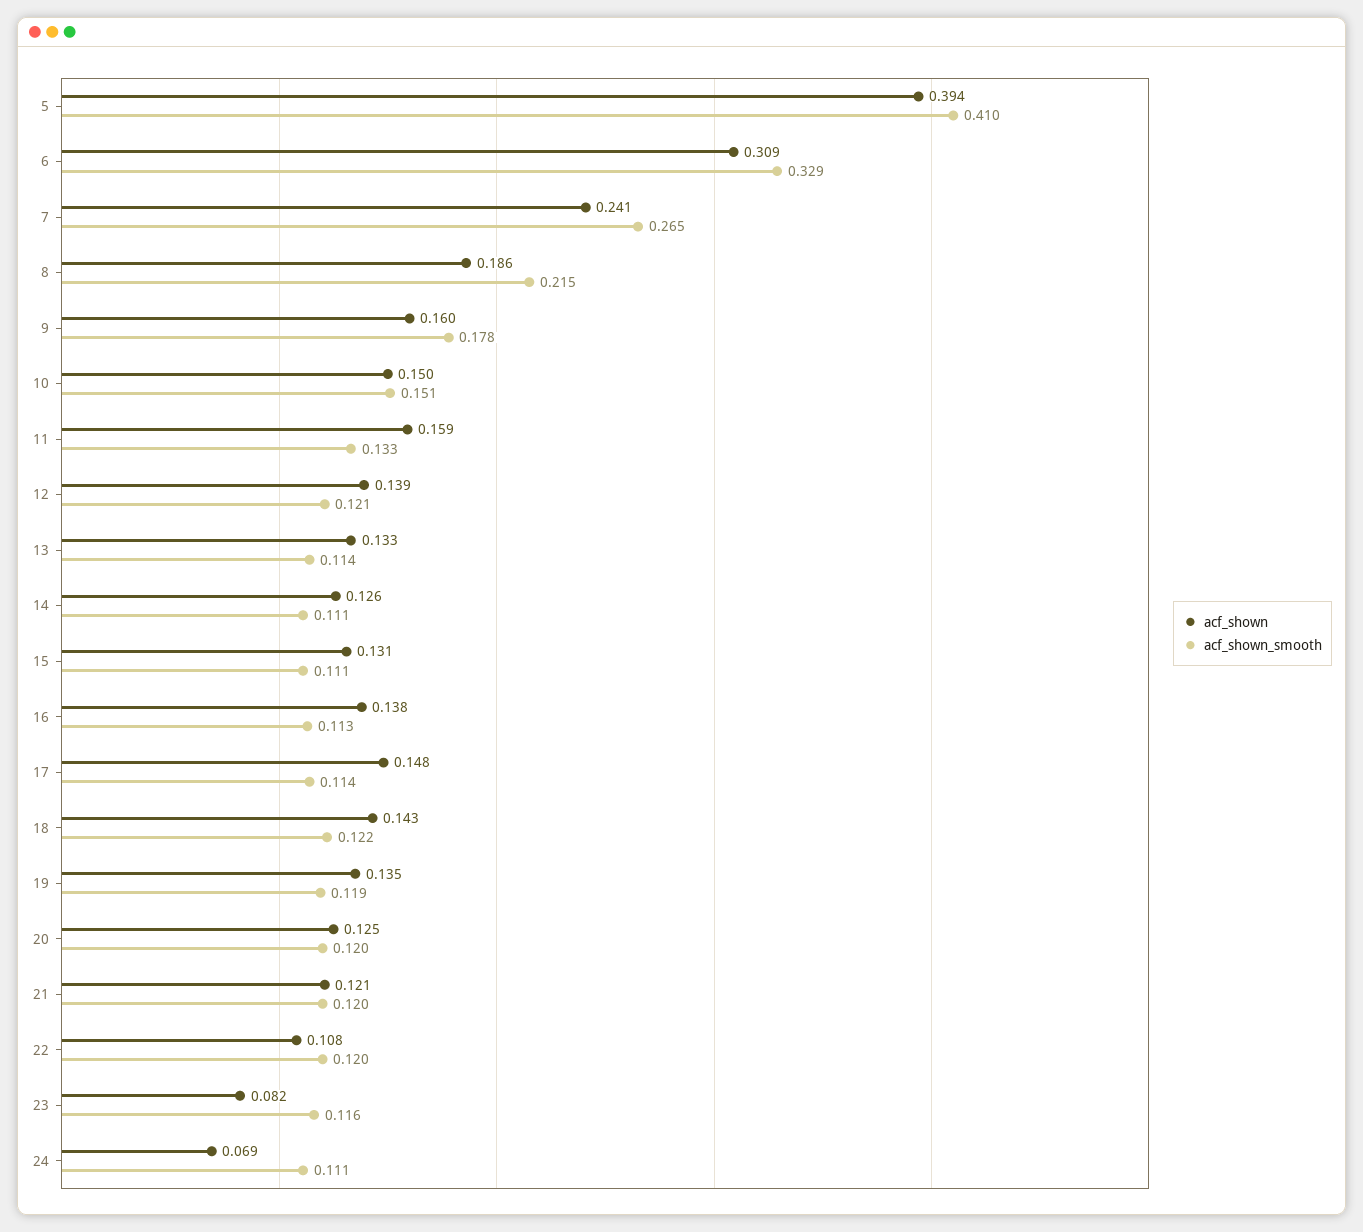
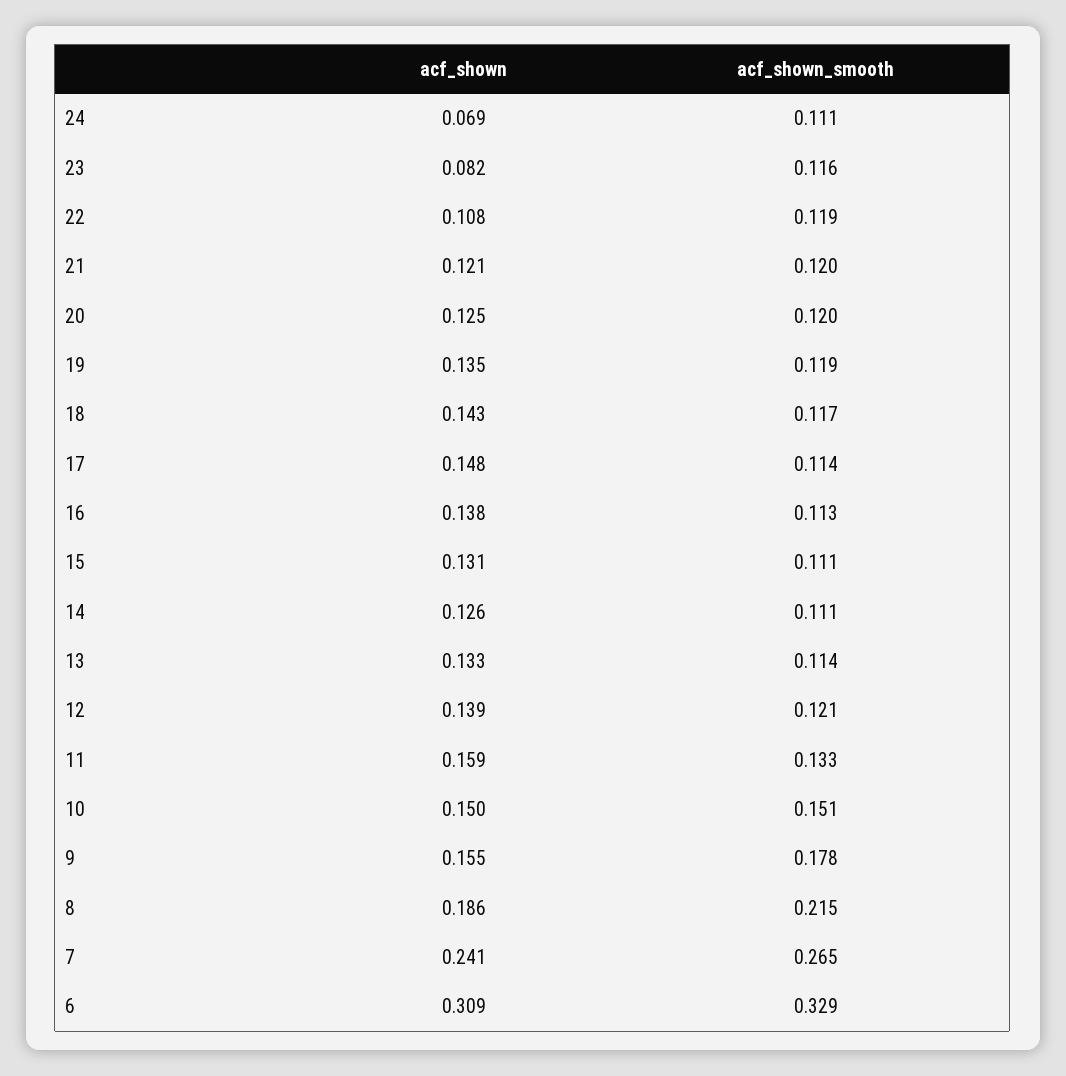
  {
    "acf_shown": {
-     "5": 0.394,
      "6": 0.309,
      "7": 0.241,
      "8": 0.186,
-     "9": 0.16,
+     "9": 0.155,
      "10": 0.15,
      "11": 0.159,
      "12": 0.139,
      "13": 0.133,
      "14": 0.126,
      "15": 0.131,
      "16": 0.138,
      "17": 0.148,
      "18": 0.143,
      "19": 0.135,
      "20": 0.125,
      "21": 0.121,
      "22": 0.108,
      "23": 0.082,
      "24": 0.069
    },
    "acf_shown_smooth": {
-     "5": 0.41,
      "6": 0.329,
      "7": 0.265,
      "8": 0.215,
      "9": 0.178,
      "10": 0.151,
      "11": 0.133,
      "12": 0.121,
      "13": 0.114,
      "14": 0.111,
      "15": 0.111,
      "16": 0.113,
      "17": 0.114,
-     "18": 0.122,
+     "18": 0.117,
      "19": 0.119,
      "20": 0.12,
      "21": 0.12,
-     "22": 0.12,
+     "22": 0.119,
      "23": 0.116,
      "24": 0.111
    }
  }

